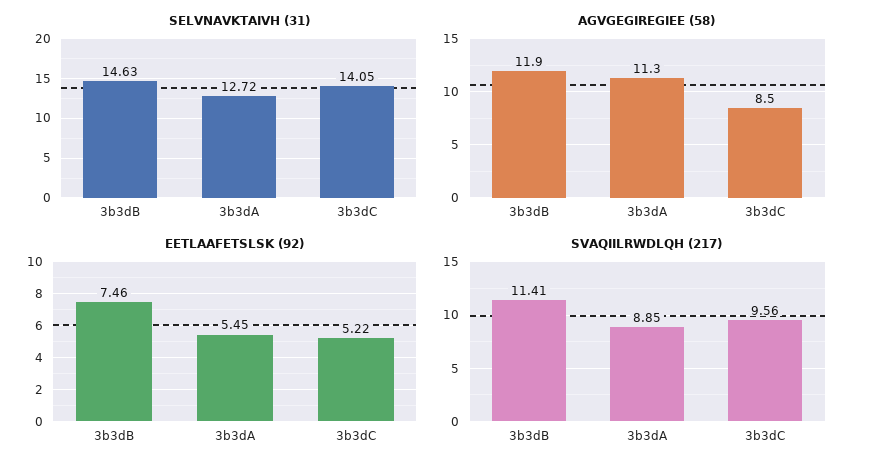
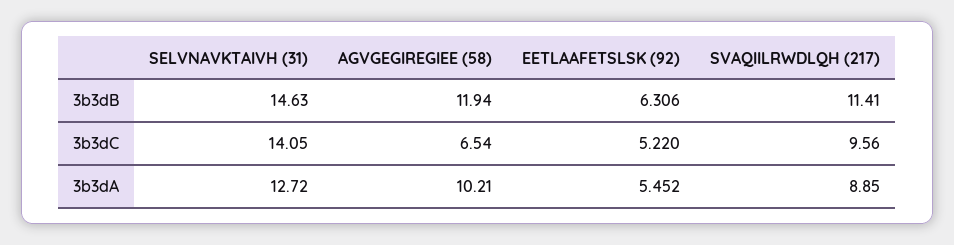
  {
    "SELVNAVKTAIVH (31)": {
      "3b3dB": 14.63,
      "3b3dA": 12.72,
      "3b3dC": 14.05
    },
    "AGVGEGIREGIEE (58)": {
      "3b3dB": 11.94,
-     "3b3dA": 11.3,
+     "3b3dA": 10.21,
-     "3b3dC": 8.5
+     "3b3dC": 6.54
    },
    "EETLAAFETSLSK (92)": {
-     "3b3dB": 7.46,
+     "3b3dB": 6.306,
      "3b3dA": 5.452,
      "3b3dC": 5.22
    },
    "SVAQIILRWDLQH (217)": {
      "3b3dB": 11.41,
      "3b3dA": 8.85,
      "3b3dC": 9.56
    }
  }

